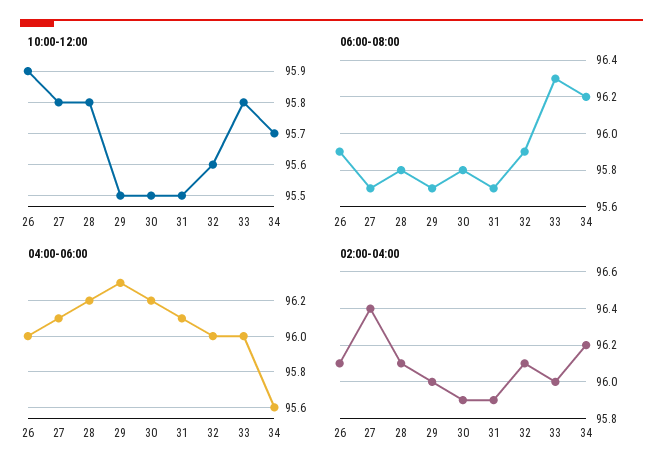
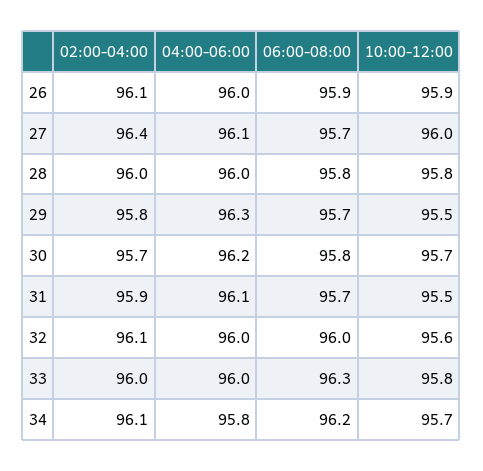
  {
    "10:00-12:00": {
      "26": 95.9,
-     "27": 95.8,
+     "27": 96,
      "28": 95.8,
      "29": 95.5,
-     "30": 95.5,
+     "30": 95.7,
      "31": 95.5,
      "32": 95.6,
      "33": 95.8,
      "34": 95.7
    },
    "06:00-08:00": {
      "26": 95.9,
      "27": 95.7,
      "28": 95.8,
      "29": 95.7,
      "30": 95.8,
      "31": 95.7,
-     "32": 95.9,
+     "32": 96,
      "33": 96.3,
      "34": 96.2
    },
    "04:00-06:00": {
      "26": 96,
      "27": 96.1,
-     "28": 96.2,
+     "28": 96,
      "29": 96.3,
      "30": 96.2,
      "31": 96.1,
      "32": 96,
      "33": 96,
-     "34": 95.6
+     "34": 95.8
    },
    "02:00-04:00": {
      "26": 96.1,
      "27": 96.4,
-     "28": 96.1,
+     "28": 96,
-     "29": 96,
+     "29": 95.8,
-     "30": 95.9,
+     "30": 95.7,
      "31": 95.9,
      "32": 96.1,
      "33": 96,
-     "34": 96.2
+     "34": 96.1
    }
  }

